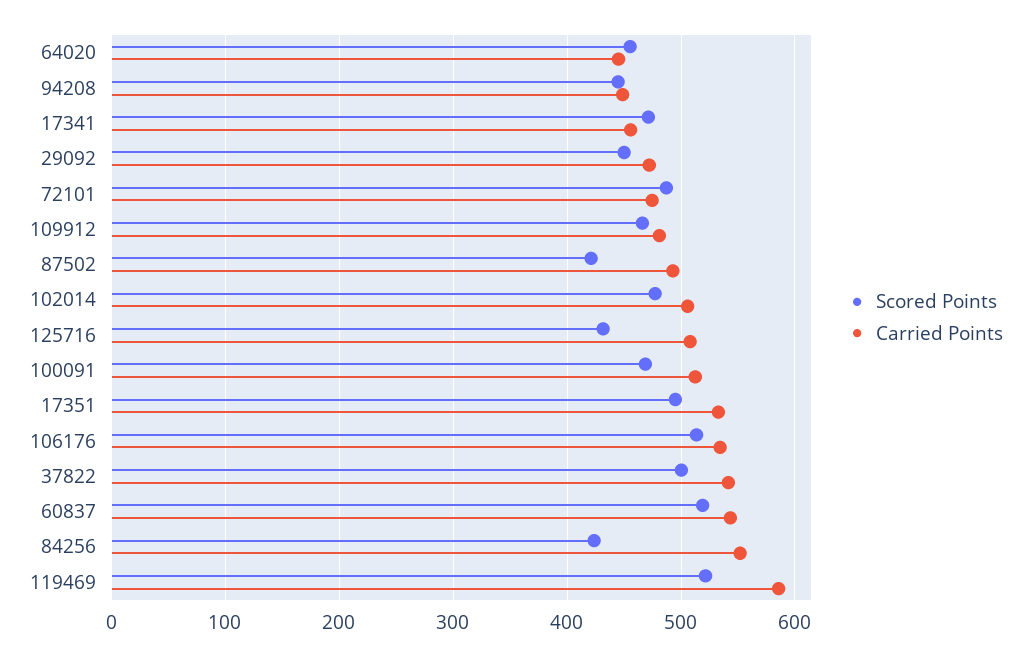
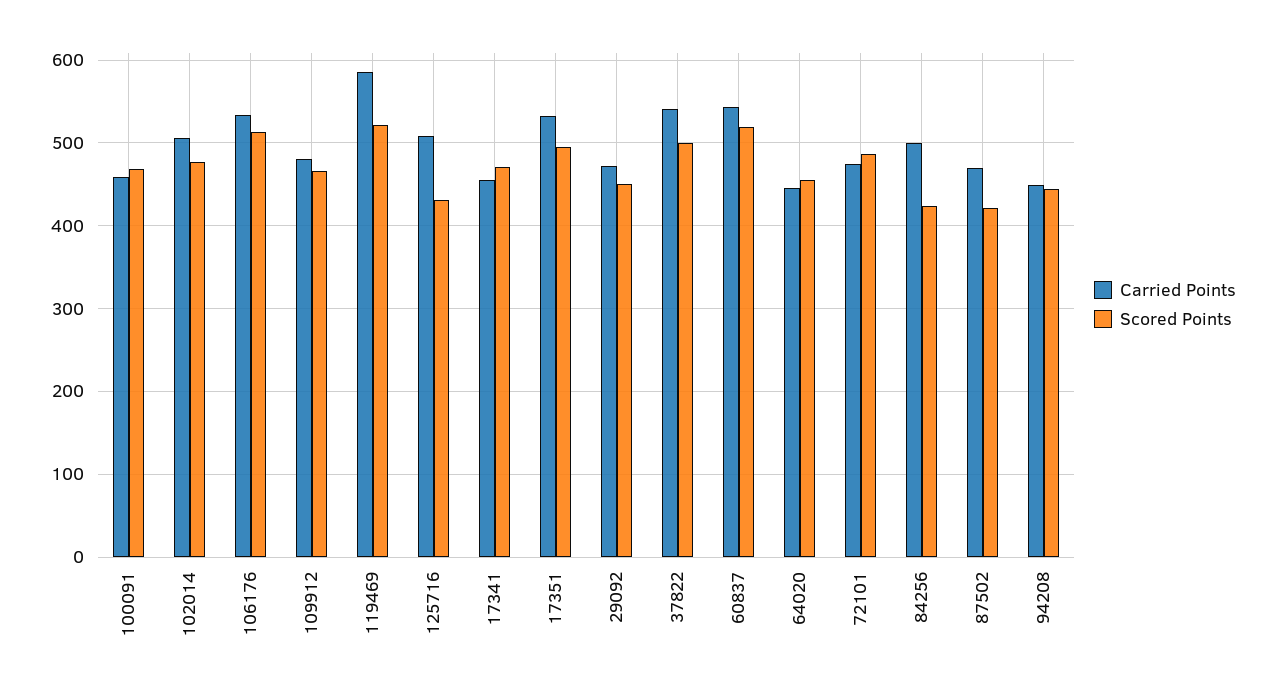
  {
    "Scored Points": {
      "64020": 460,
      "94208": 440,
      "17341": 470,
      "29092": 450,
      "72101": 490,
      "109912": 470,
      "87502": 420,
      "102014": 480,
      "125716": 430,
      "100091": 470,
      "17351": 500,
      "106176": 510,
      "37822": 500,
      "60837": 520,
      "84256": 420,
      "119469": 520
    },
    "Carried Points": {
      "64020": 450,
      "94208": 450,
      "17341": 460,
      "29092": 470,
      "72101": 470,
      "109912": 480,
-     "87502": 490,
+     "87502": 470,
      "102014": 510,
      "125716": 510,
-     "100091": 510,
+     "100091": 460,
      "17351": 530,
      "106176": 530,
      "37822": 540,
      "60837": 540,
-     "84256": 550,
+     "84256": 500,
      "119469": 590
    }
  }

